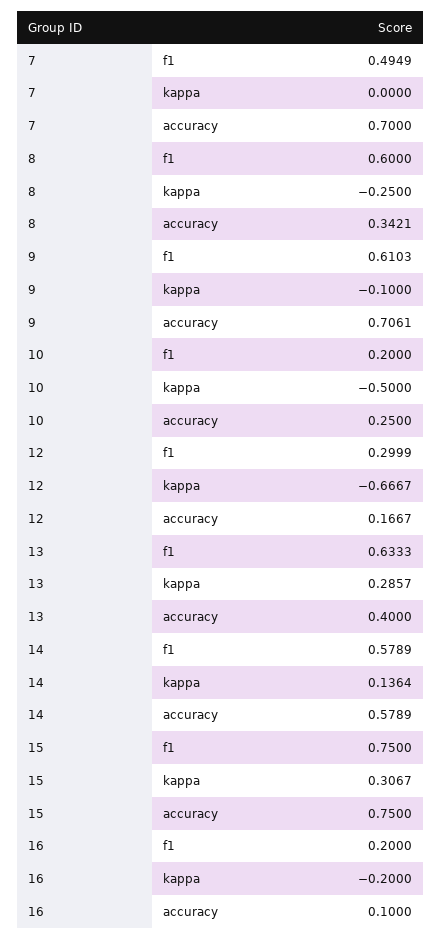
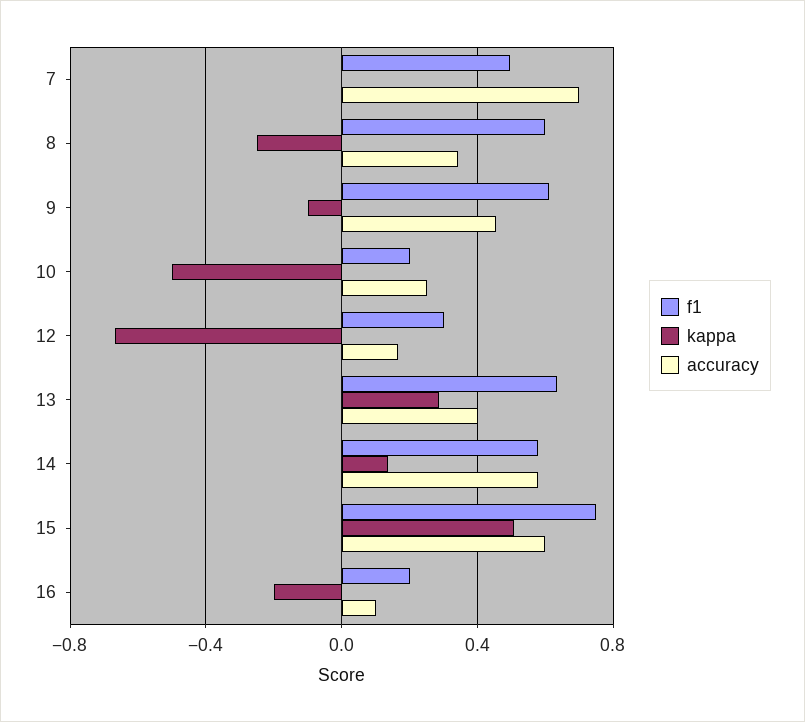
  {
    "f1": {
      "7": 0.4949,
      "8": 0.6,
      "9": 0.6103,
      "10": 0.2,
      "12": 0.2999,
      "13": 0.6333,
      "14": 0.5789,
      "15": 0.75,
      "16": 0.2
    },
    "kappa": {
      "7": 0,
      "8": -0.25,
      "9": -0.1,
      "10": -0.5,
      "12": -0.6667,
      "13": 0.2857,
      "14": 0.1364,
-     "15": 0.3067,
+     "15": 0.5,
      "16": -0.2
    },
    "accuracy": {
      "7": 0.7,
      "8": 0.3421,
-     "9": 0.7061,
+     "9": 0.45,
      "10": 0.25,
      "12": 0.1667,
      "13": 0.4,
      "14": 0.5789,
-     "15": 0.75,
+     "15": 0.6,
      "16": 0.1
    }
  }

